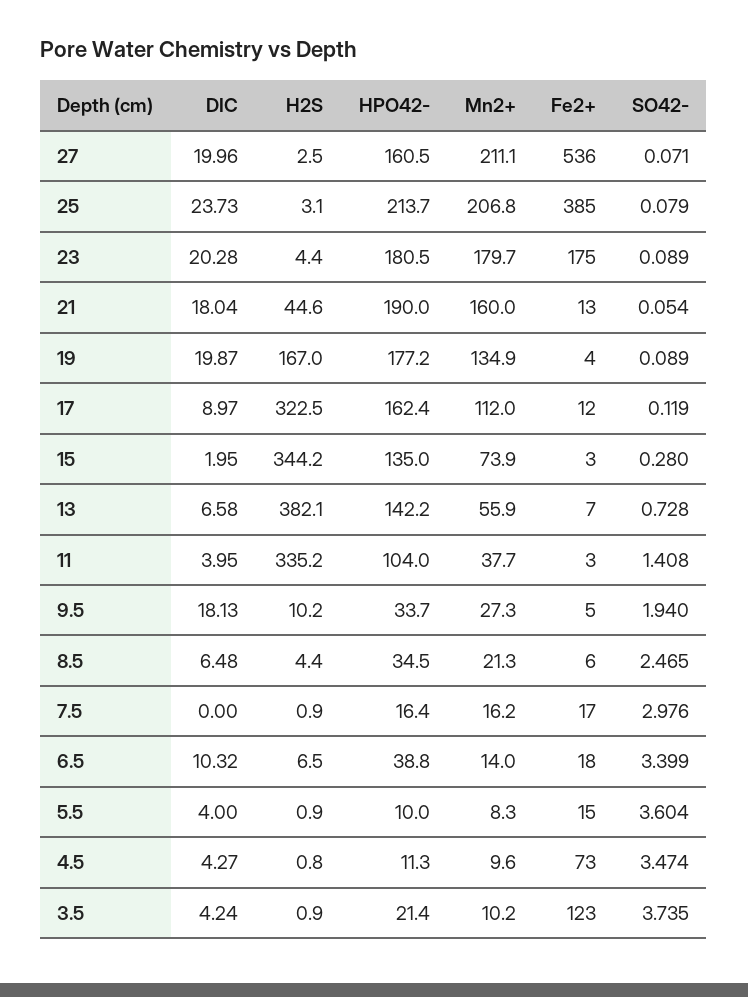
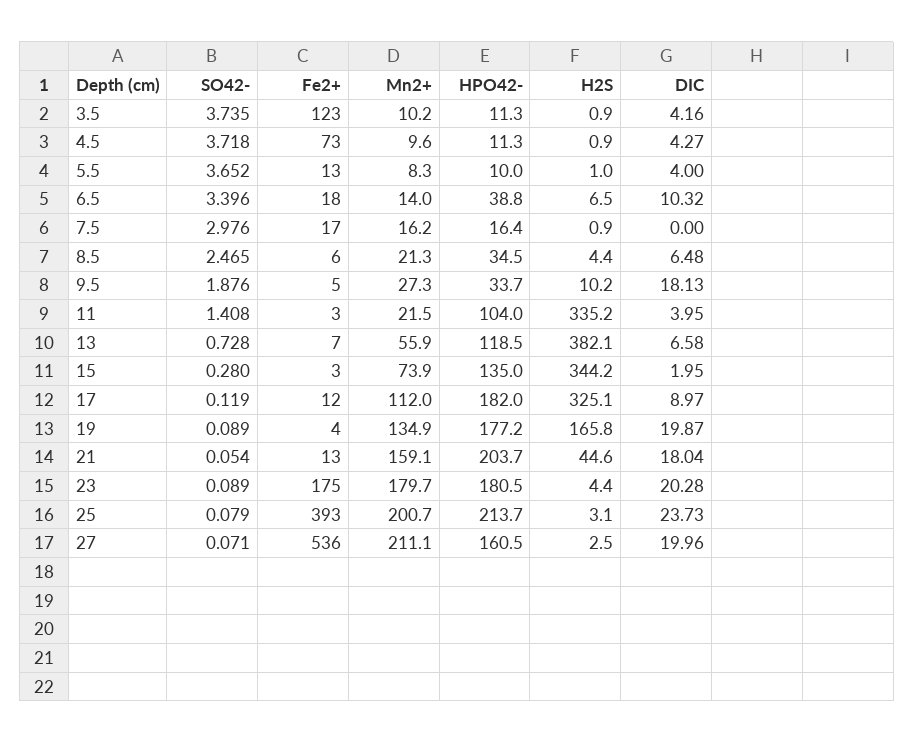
  {
    "DIC": {
      "27": 19.96,
      "25": 23.73,
      "23": 20.28,
      "21": 18.04,
      "19": 19.87,
      "17": 8.97,
      "15": 1.95,
      "13": 6.58,
      "11": 3.95,
      "9.5": 18.13,
      "8.5": 6.48,
      "7.5": 0,
      "6.5": 10.32,
      "5.5": 4,
      "4.5": 4.27,
-     "3.5": 4.24
+     "3.5": 4.16
    },
    "H2S": {
      "27": 2.5,
      "25": 3.1,
      "23": 4.4,
      "21": 44.6,
-     "19": 167,
+     "19": 165.8,
-     "17": 322.5,
+     "17": 325.1,
      "15": 344.2,
      "13": 382.1,
      "11": 335.2,
      "9.5": 10.2,
      "8.5": 4.4,
      "7.5": 0.9,
      "6.5": 6.5,
-     "5.5": 0.9,
+     "5.5": 1,
-     "4.5": 0.8,
+     "4.5": 0.9,
      "3.5": 0.9
    },
    "HPO42-": {
      "27": 160.5,
      "25": 213.7,
      "23": 180.5,
-     "21": 190,
+     "21": 203.7,
      "19": 177.2,
-     "17": 162.4,
+     "17": 182,
      "15": 135,
-     "13": 142.2,
+     "13": 118.5,
      "11": 104,
      "9.5": 33.7,
      "8.5": 34.5,
      "7.5": 16.4,
      "6.5": 38.8,
      "5.5": 10,
      "4.5": 11.3,
-     "3.5": 21.4
+     "3.5": 11.3
    },
    "Mn2+": {
      "27": 211.1,
-     "25": 206.8,
+     "25": 200.7,
      "23": 179.7,
-     "21": 160,
+     "21": 159.1,
      "19": 134.9,
      "17": 112,
      "15": 73.9,
      "13": 55.9,
-     "11": 37.7,
+     "11": 21.5,
      "9.5": 27.3,
      "8.5": 21.3,
      "7.5": 16.2,
      "6.5": 14,
      "5.5": 8.3,
      "4.5": 9.6,
      "3.5": 10.2
    },
    "Fe2+": {
      "27": 536,
-     "25": 385,
+     "25": 393,
      "23": 175,
      "21": 13,
      "19": 4,
      "17": 12,
      "15": 3,
      "13": 7,
      "11": 3,
      "9.5": 5,
      "8.5": 6,
      "7.5": 17,
      "6.5": 18,
-     "5.5": 15,
+     "5.5": 13,
      "4.5": 73,
      "3.5": 123
    },
    "SO42-": {
      "27": 0.071,
      "25": 0.079,
      "23": 0.089,
      "21": 0.054,
      "19": 0.089,
      "17": 0.119,
      "15": 0.28,
      "13": 0.728,
      "11": 1.408,
-     "9.5": 1.94,
+     "9.5": 1.876,
      "8.5": 2.465,
      "7.5": 2.976,
-     "6.5": 3.399,
+     "6.5": 3.396,
-     "5.5": 3.604,
+     "5.5": 3.652,
-     "4.5": 3.474,
+     "4.5": 3.718,
      "3.5": 3.735
    }
  }

